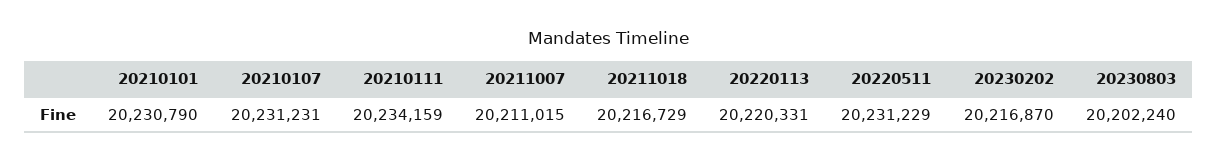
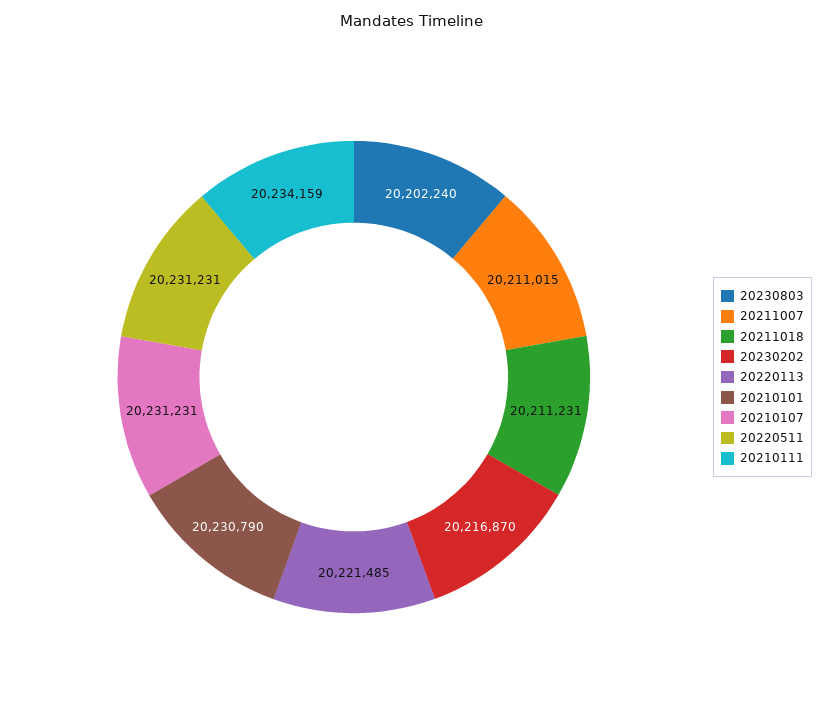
  {
    "20210101": 20230790,
    "20210107": 20231231,
    "20210111": 20234159,
    "20211007": 20211015,
-   "20211018": 20216729,
+   "20211018": 20211231,
-   "20220113": 20220331,
+   "20220113": 20221485,
-   "20220511": 20231229,
+   "20220511": 20231231,
    "20230202": 20216870,
    "20230803": 20202240
  }

